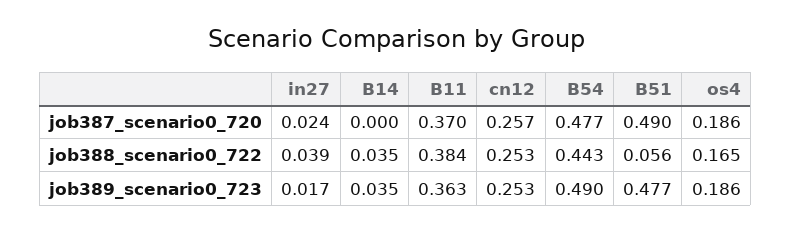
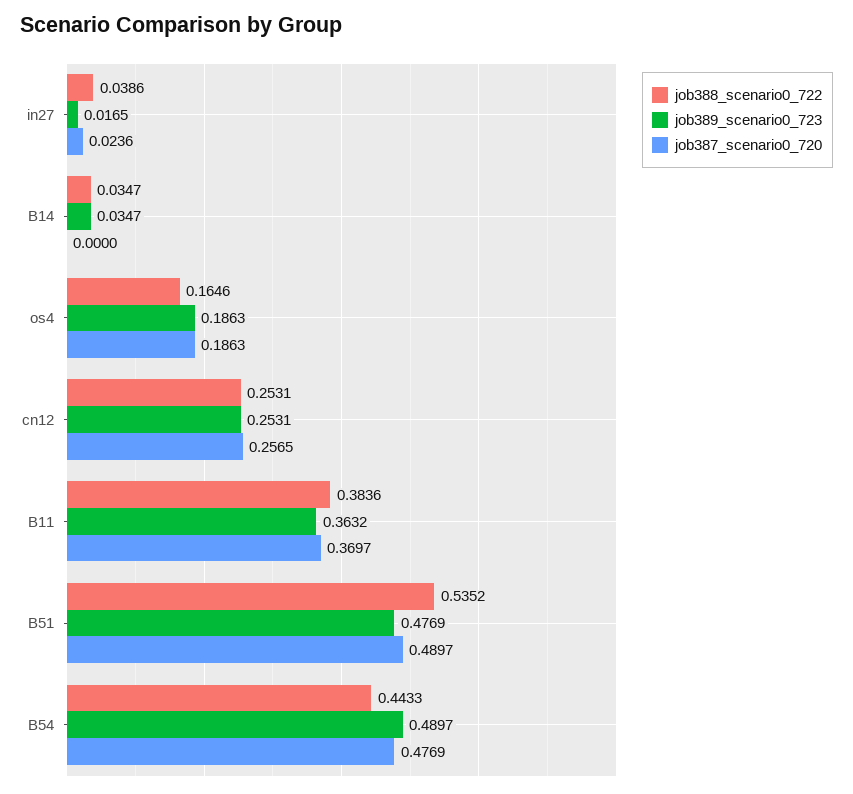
  {
    "job387_scenario0_720": {
      "in27": 0.0236,
      "B14": 0,
      "B11": 0.3697,
      "cn12": 0.2565,
      "B54": 0.4769,
      "B51": 0.4897,
      "os4": 0.1863
    },
    "job388_scenario0_722": {
      "in27": 0.0386,
      "B14": 0.0347,
      "B11": 0.3836,
      "cn12": 0.2531,
      "B54": 0.4433,
-     "B51": 0.056,
+     "B51": 0.5352,
      "os4": 0.1646
    },
    "job389_scenario0_723": {
      "in27": 0.0165,
      "B14": 0.0347,
      "B11": 0.3632,
      "cn12": 0.2531,
      "B54": 0.4897,
      "B51": 0.4769,
      "os4": 0.1863
    }
  }

